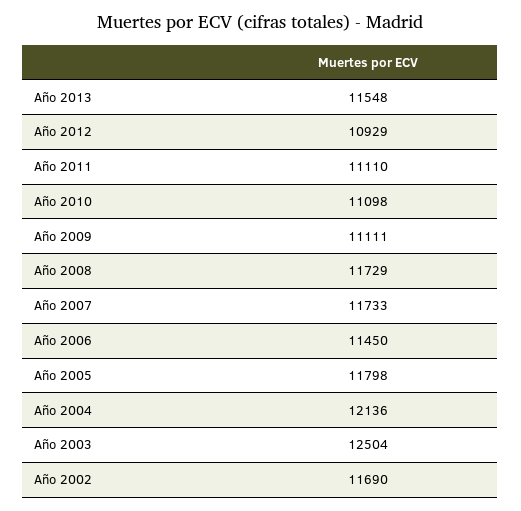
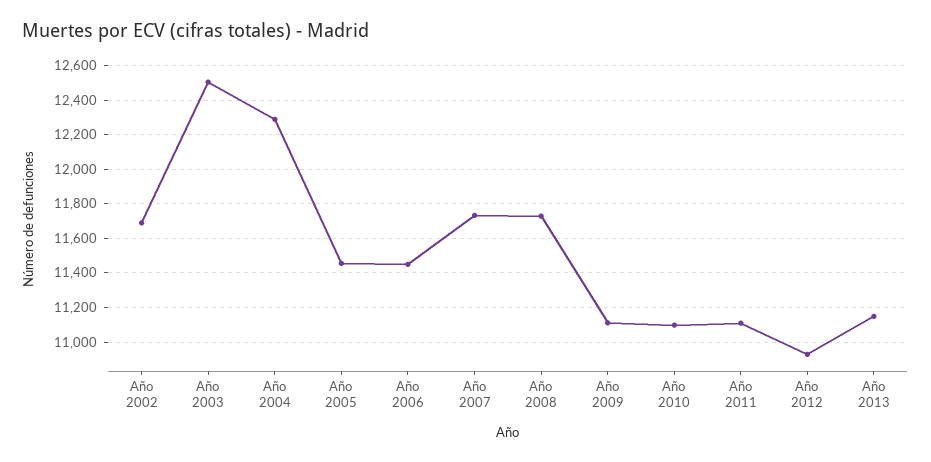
  {
-   "Año 2013": 11548,
+   "Año 2013": 11150,
    "Año 2012": 10929,
    "Año 2011": 11110,
    "Año 2010": 11098,
    "Año 2009": 11111,
    "Año 2008": 11729,
    "Año 2007": 11733,
    "Año 2006": 11450,
-   "Año 2005": 11798,
+   "Año 2005": 11450,
-   "Año 2004": 12136,
+   "Año 2004": 12300,
    "Año 2003": 12504,
    "Año 2002": 11690
  }

